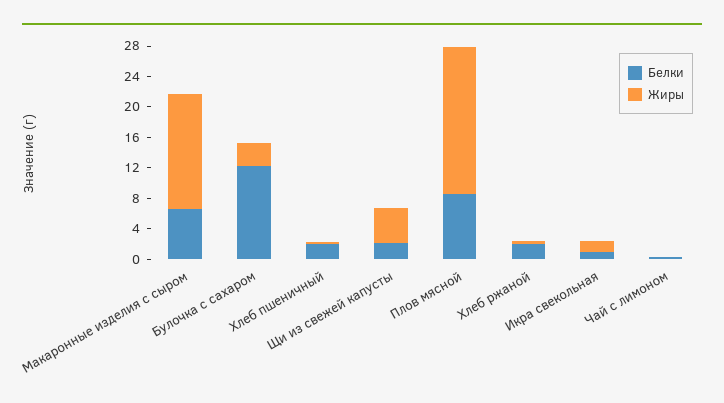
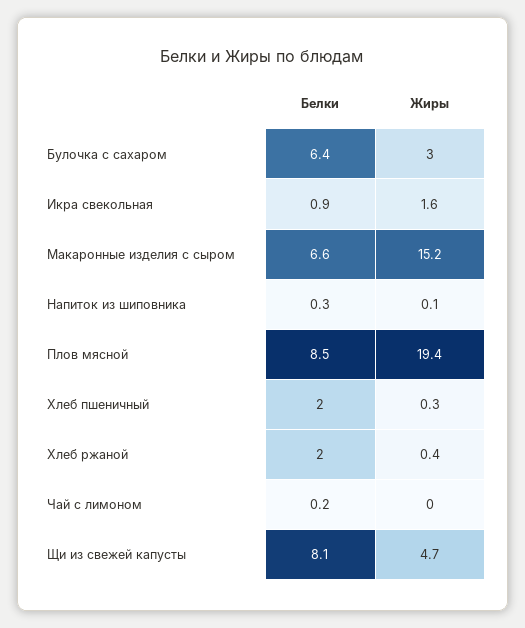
  {
    "Белки": {
      "Макаронные изделия с сыром": 6.6,
-     "Булочка с сахаром": 12,
+     "Булочка с сахаром": 6.4,
      "Хлеб пшеничный": 2,
-     "Щи из свежей капусты": 2,
+     "Щи из свежей капусты": 8.1,
      "Плов мясной": 8.5,
      "Хлеб ржаной": 2,
      "Икра свекольная": 0.9,
-     "Чай с лимоном": 0.2
+     "Чай с лимоном": 0.2,
+     "Напиток из шиповника": 0.3
    },
    "Жиры": {
      "Макаронные изделия с сыром": 15.2,
      "Булочка с сахаром": 3,
      "Хлеб пшеничный": 0.3,
      "Щи из свежей капусты": 4.7,
      "Плов мясной": 19.4,
      "Хлеб ржаной": 0.4,
      "Икра свекольная": 1.6,
-     "Чай с лимоном": 0
+     "Чай с лимоном": 0,
+     "Напиток из шиповника": 0.1
    }
  }

